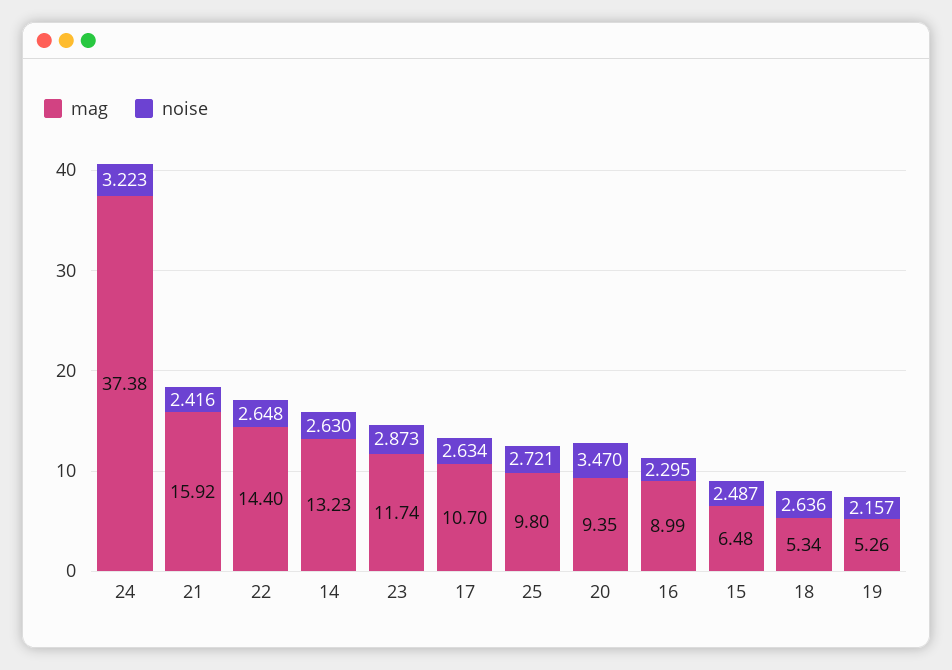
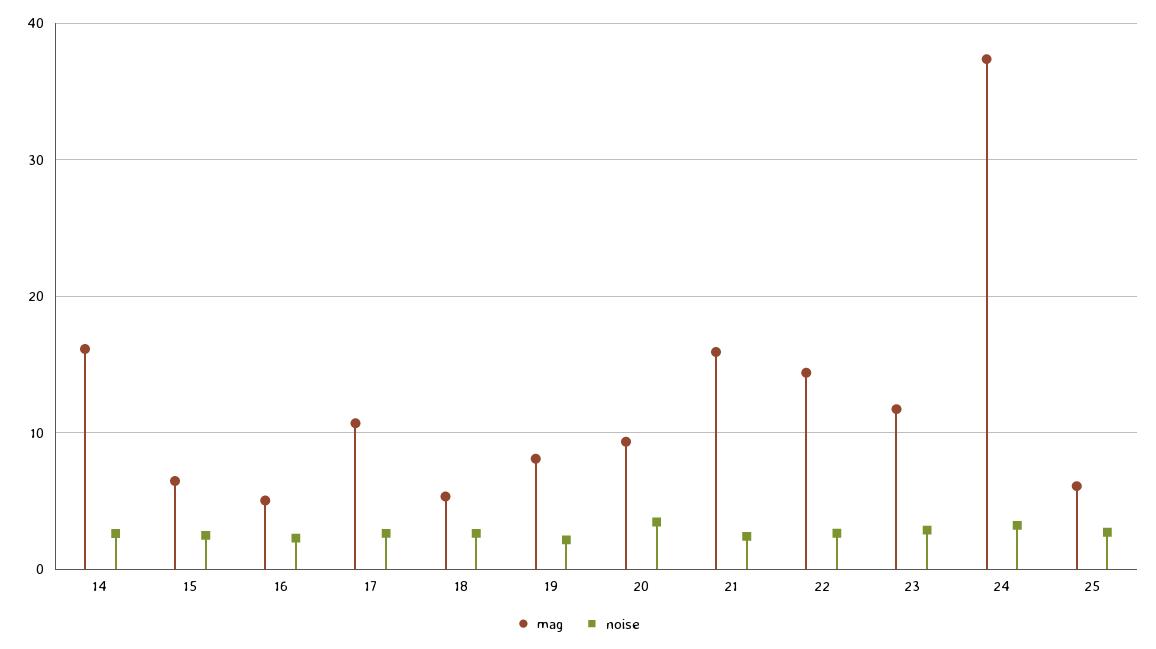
  {
    "mag": {
      "24": 37.38,
      "21": 15.92,
      "22": 14.4,
-     "14": 13.23,
+     "14": 16,
      "23": 11.74,
      "17": 10.7,
-     "25": 9.8,
+     "25": 6,
      "20": 9.35,
-     "16": 8.99,
+     "16": 5,
      "15": 6.48,
      "18": 5.34,
-     "19": 5.26
+     "19": 8
    },
    "noise": {
      "24": 3.223,
      "21": 2.416,
      "22": 2.648,
      "14": 2.63,
      "23": 2.873,
      "17": 2.634,
      "25": 2.721,
      "20": 3.47,
      "16": 2.295,
      "15": 2.487,
      "18": 2.636,
      "19": 2.157
    }
  }

